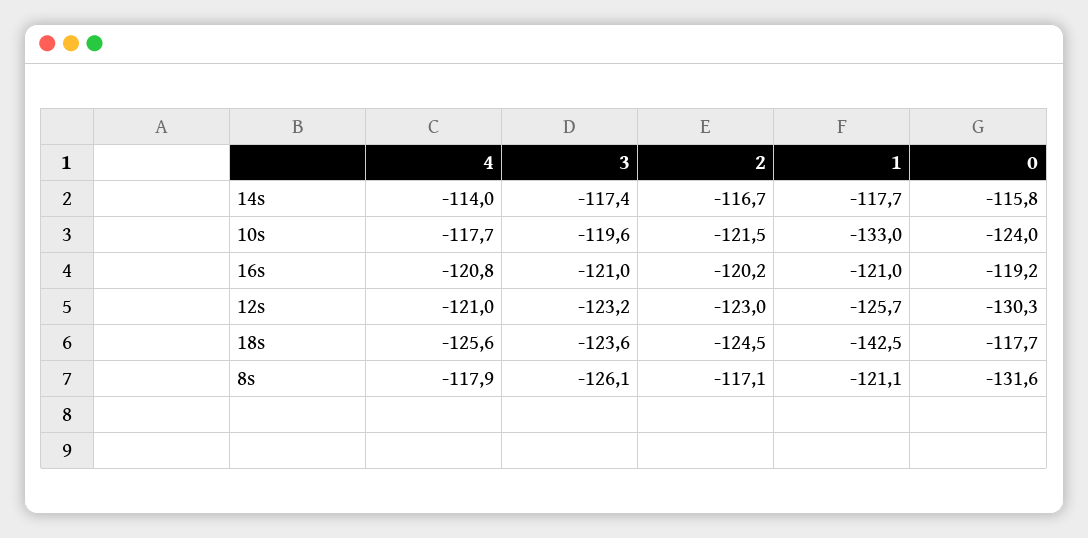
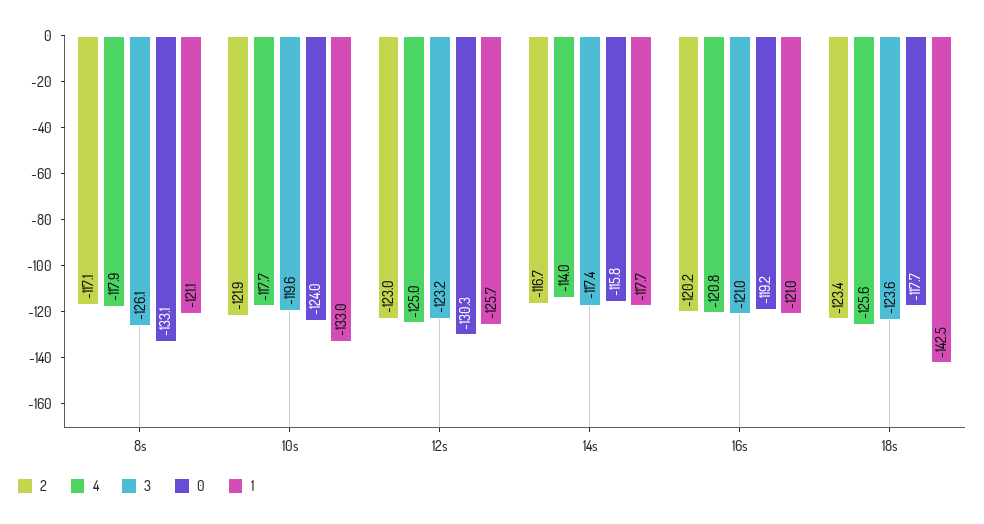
  {
    "4": {
      "14s": -114,
      "10s": -117.7,
      "16s": -120.8,
-     "12s": -121,
+     "12s": -125,
      "18s": -125.6,
      "8s": -117.9
    },
    "3": {
      "14s": -117.4,
      "10s": -119.6,
      "16s": -121,
      "12s": -123.2,
      "18s": -123.6,
      "8s": -126.1
    },
    "2": {
      "14s": -116.7,
-     "10s": -121.5,
+     "10s": -121.9,
      "16s": -120.2,
      "12s": -123,
-     "18s": -124.5,
+     "18s": -123.4,
      "8s": -117.1
    },
    "1": {
      "14s": -117.7,
      "10s": -133,
      "16s": -121,
      "12s": -125.7,
      "18s": -142.5,
      "8s": -121.1
    },
    "0": {
      "14s": -115.8,
      "10s": -124,
      "16s": -119.2,
      "12s": -130.3,
      "18s": -117.7,
-     "8s": -131.6
+     "8s": -133.1
    }
  }

